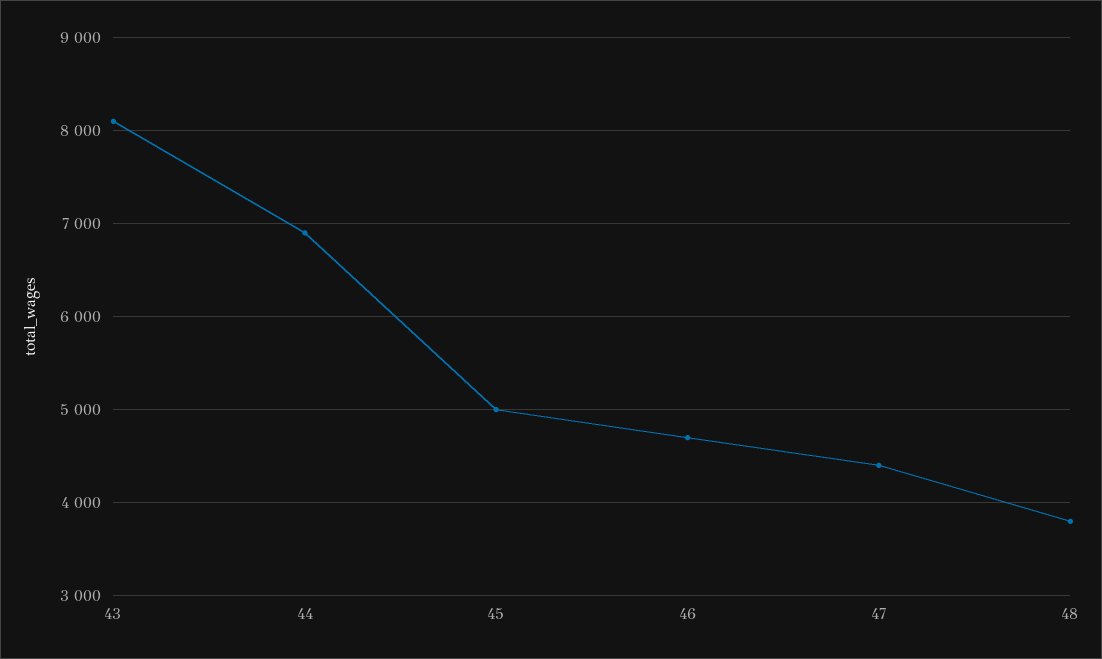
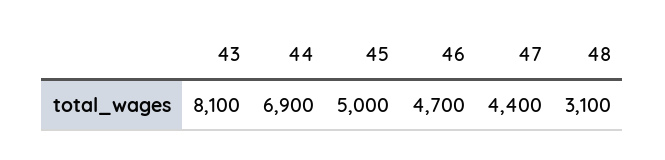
  {
    "43": 8100,
    "44": 6900,
    "45": 5000,
    "46": 4700,
    "47": 4400,
-   "48": 3800
+   "48": 3100
  }

